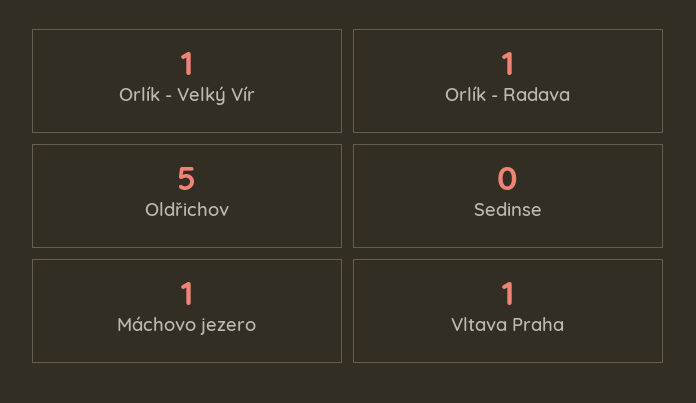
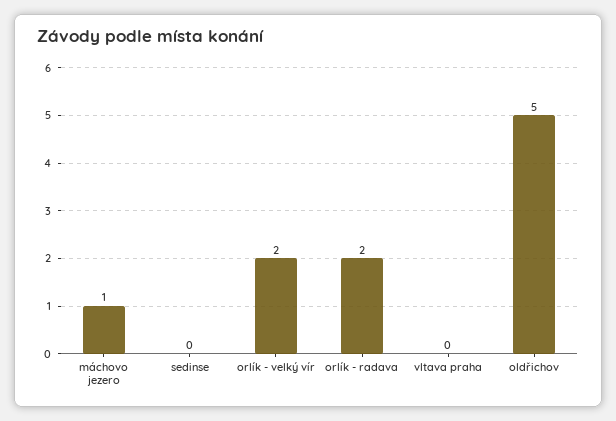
  {
-   "Orlík - Velký Vír": 1,
+   "Orlík - Velký Vír": 2,
-   "Orlík - Radava": 1,
+   "Orlík - Radava": 2,
    "Oldřichov": 5,
    "Sedinse": 0,
    "Máchovo jezero": 1,
-   "Vltava Praha": 1
+   "Vltava Praha": 0
  }

